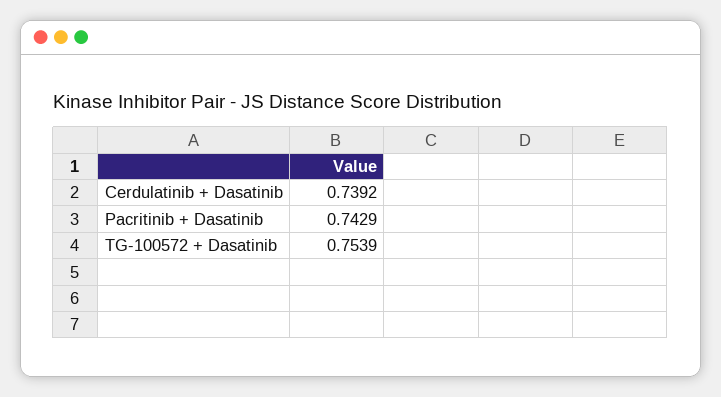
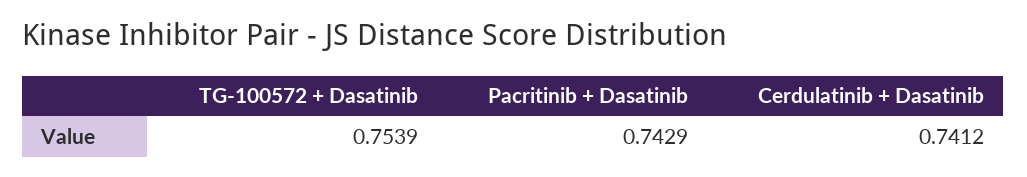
  {
-   "Cerdulatinib + Dasatinib": 0.7392,
+   "Cerdulatinib + Dasatinib": 0.7412,
    "Pacritinib + Dasatinib": 0.7429,
    "TG-100572 + Dasatinib": 0.7539
  }

